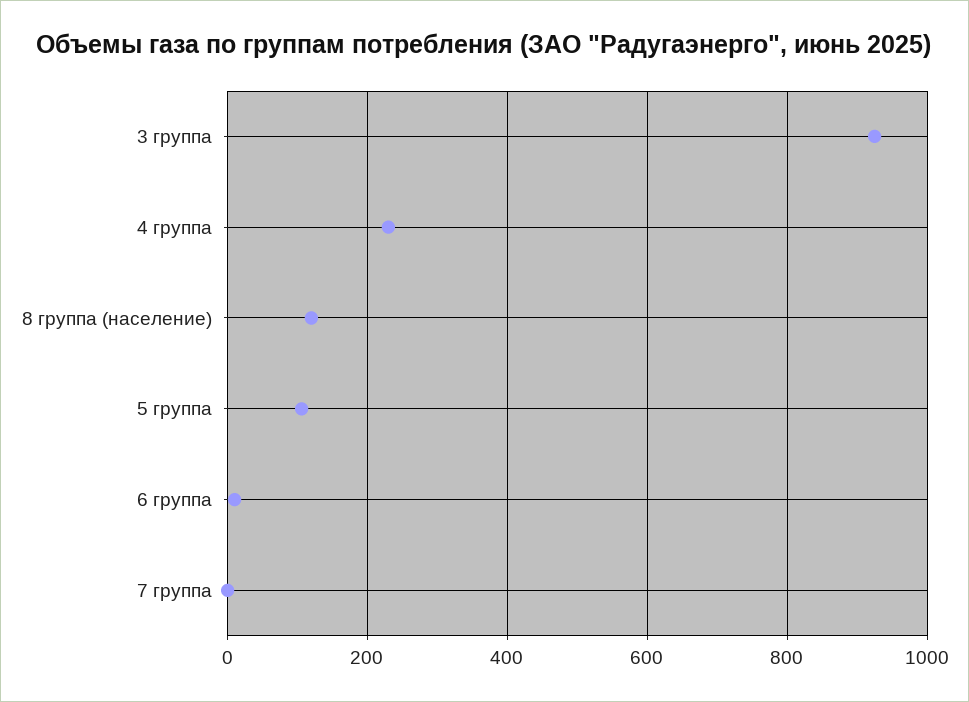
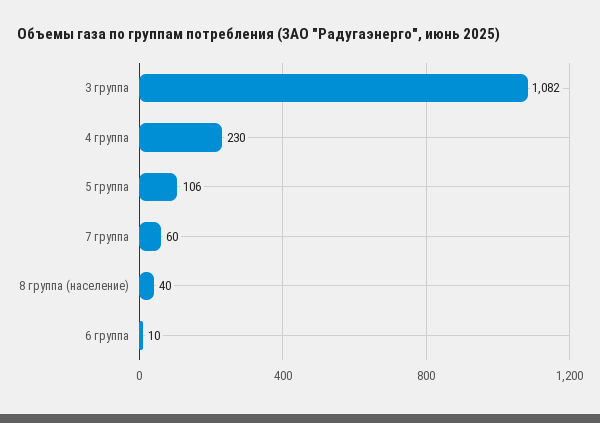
  {
-   "3 группа": 920,
+   "3 группа": 1082,
    "4 группа": 230,
-   "8 группа (население)": 120,
+   "8 группа (население)": 40,
    "5 группа": 106,
    "6 группа": 10,
-   "7 группа": 0
+   "7 группа": 60
  }

